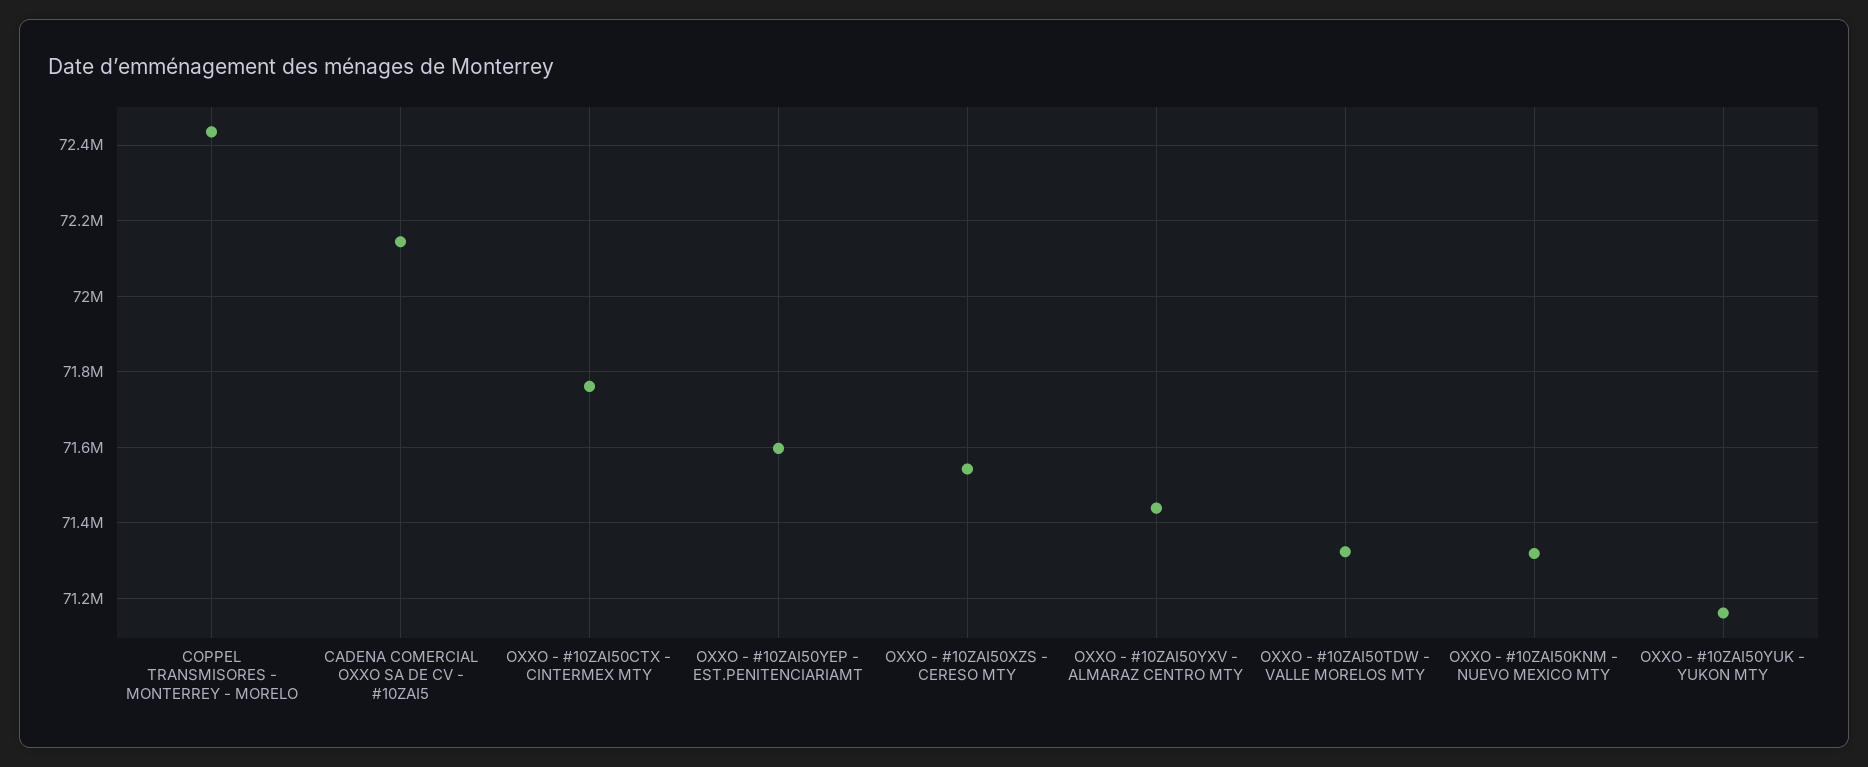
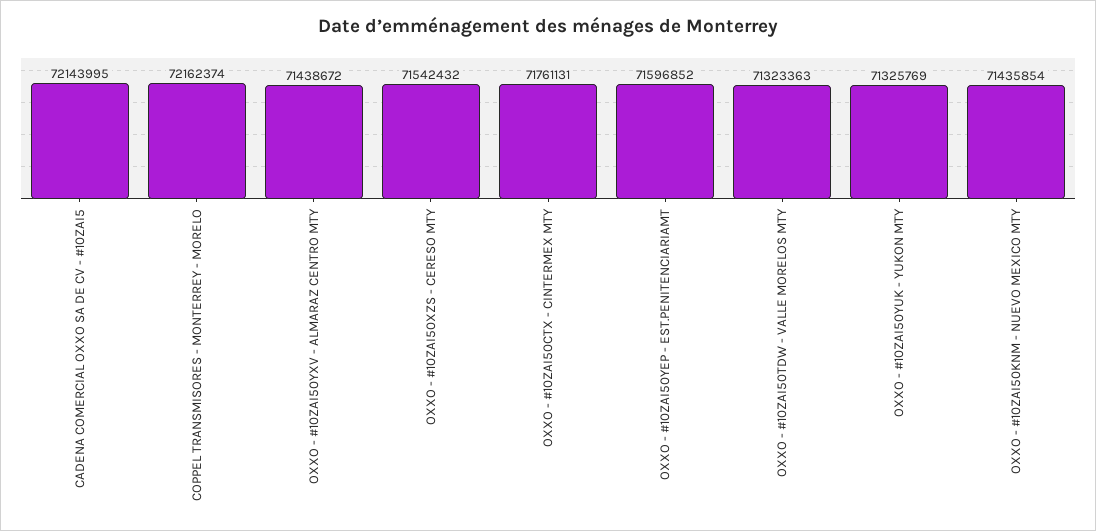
  {
-   "COPPEL TRANSMISORES - MONTERREY - MORELO": 72440000,
+   "COPPEL TRANSMISORES - MONTERREY - MORELO": 72162374,
    "CADENA COMERCIAL OXXO SA DE CV - #10ZAI5": 72143995,
    "OXXO - #10ZAI50CTX - CINTERMEX MTY": 71761131,
    "OXXO - #10ZAI50YEP - EST.PENITENCIARIAMT": 71596852,
    "OXXO - #10ZAI50XZS - CERESO MTY": 71542432,
    "OXXO - #10ZAI50YXV - ALMARAZ CENTRO MTY": 71438672,
    "OXXO - #10ZAI50TDW - VALLE MORELOS MTY": 71323363,
-   "OXXO - #10ZAI50KNM - NUEVO MEXICO MTY": 71320000,
+   "OXXO - #10ZAI50KNM - NUEVO MEXICO MTY": 71435854,
-   "OXXO - #10ZAI50YUK - YUKON MTY": 71160000
+   "OXXO - #10ZAI50YUK - YUKON MTY": 71325769
  }

